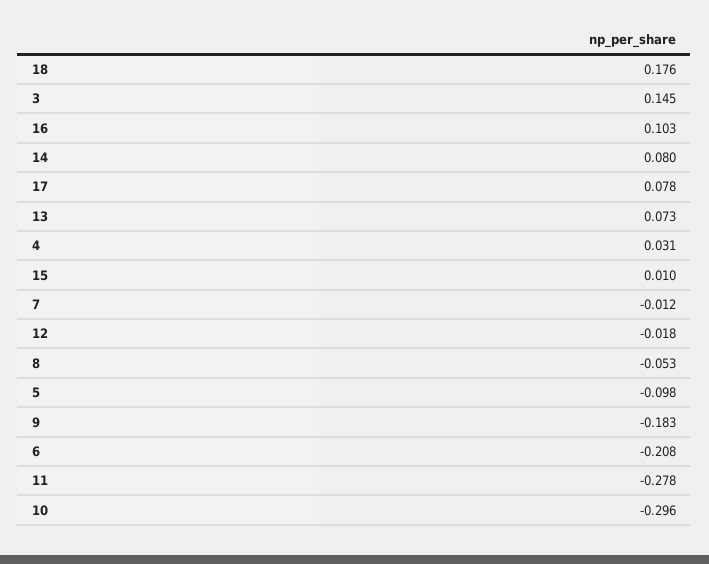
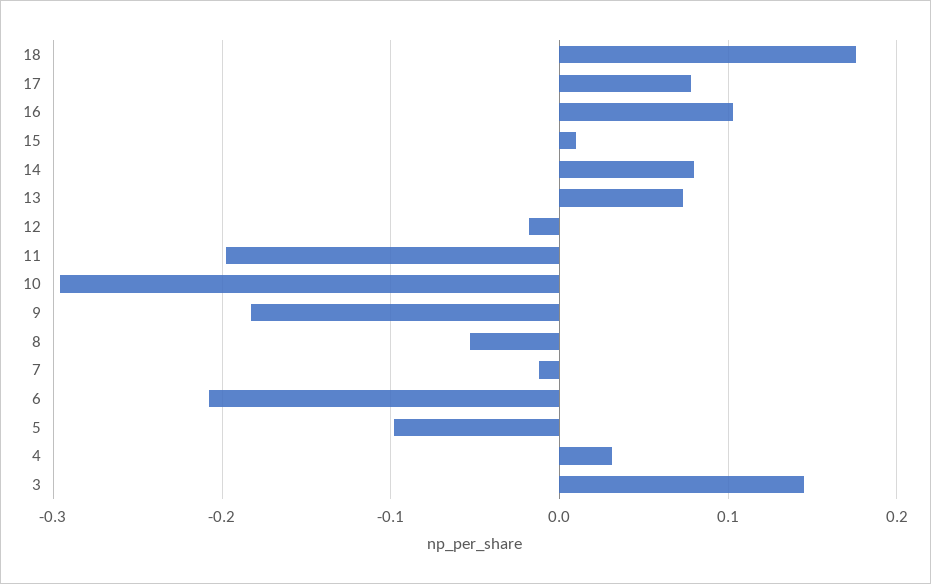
  {
    "18": 0.176,
    "3": 0.145,
    "16": 0.103,
    "14": 0.08,
    "17": 0.078,
    "13": 0.073,
    "4": 0.031,
    "15": 0.01,
    "7": -0.012,
    "12": -0.018,
    "8": -0.053,
    "5": -0.098,
    "9": -0.183,
    "6": -0.208,
-   "11": -0.278,
+   "11": -0.2,
    "10": -0.296
  }

